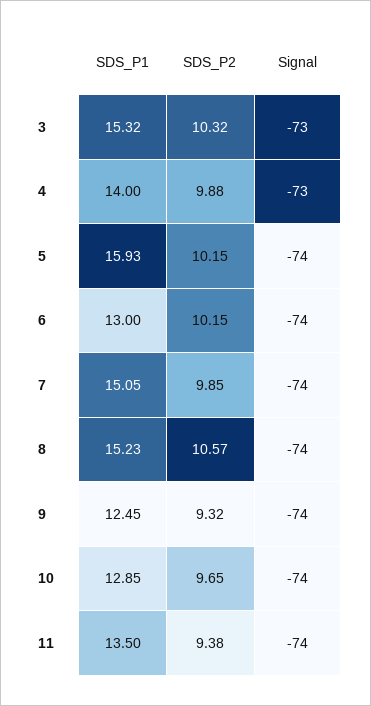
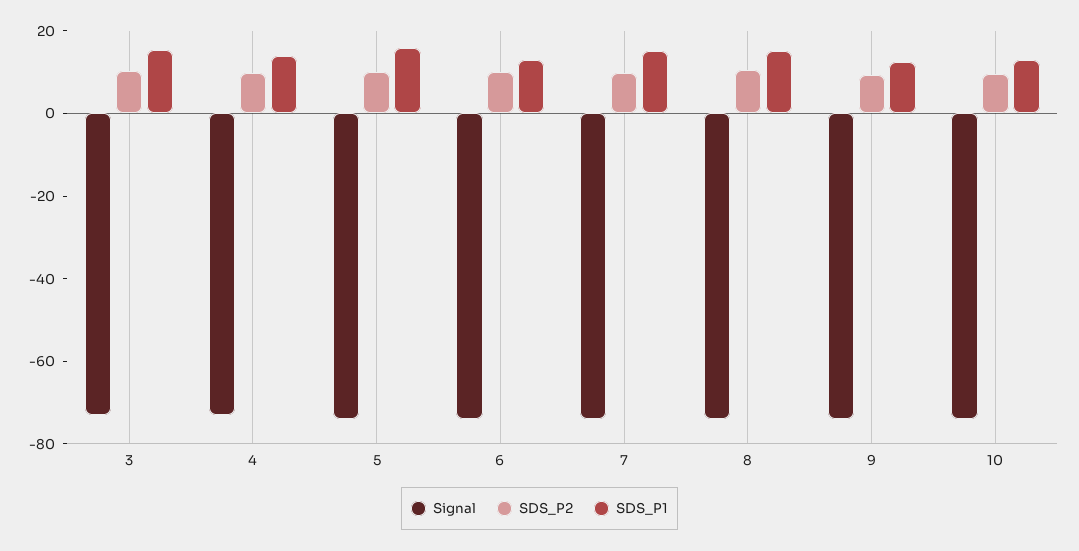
  {
    "SDS_P1": {
      "3": 15.32,
      "4": 14,
      "5": 15.93,
      "6": 13,
      "7": 15.05,
      "8": 15.23,
      "9": 12.45,
-     "10": 12.85,
+     "10": 12.85
-     "11": 13.5
    },
    "SDS_P2": {
      "3": 10.32,
      "4": 9.88,
      "5": 10.15,
      "6": 10.15,
      "7": 9.85,
      "8": 10.57,
      "9": 9.32,
-     "10": 9.65,
+     "10": 9.65
-     "11": 9.38
    },
    "Signal": {
      "3": -73,
      "4": -73,
      "5": -74,
      "6": -74,
      "7": -74,
      "8": -74,
      "9": -74,
-     "10": -74,
+     "10": -74
-     "11": -74
    }
  }

